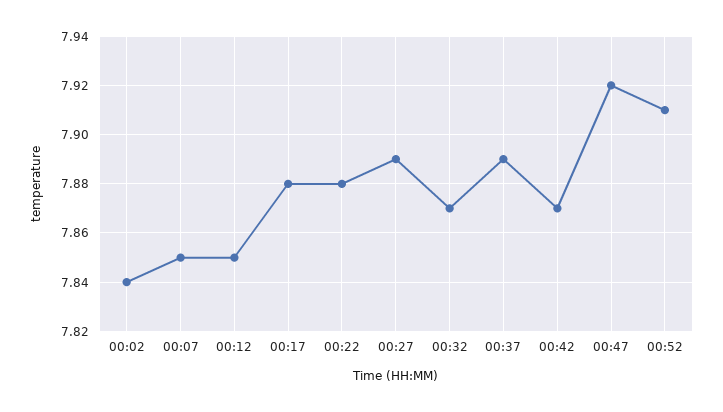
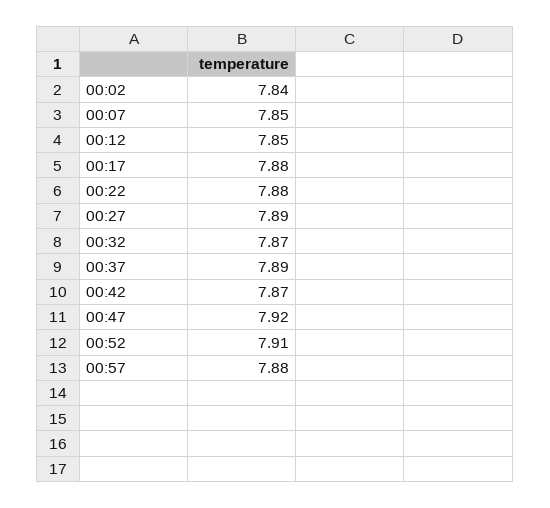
  {
    "00:02": 7.84,
    "00:07": 7.85,
    "00:12": 7.85,
    "00:17": 7.88,
    "00:22": 7.88,
    "00:27": 7.89,
    "00:32": 7.87,
    "00:37": 7.89,
    "00:42": 7.87,
    "00:47": 7.92,
-   "00:52": 7.91
+   "00:52": 7.91,
+   "00:57": 7.88
  }

